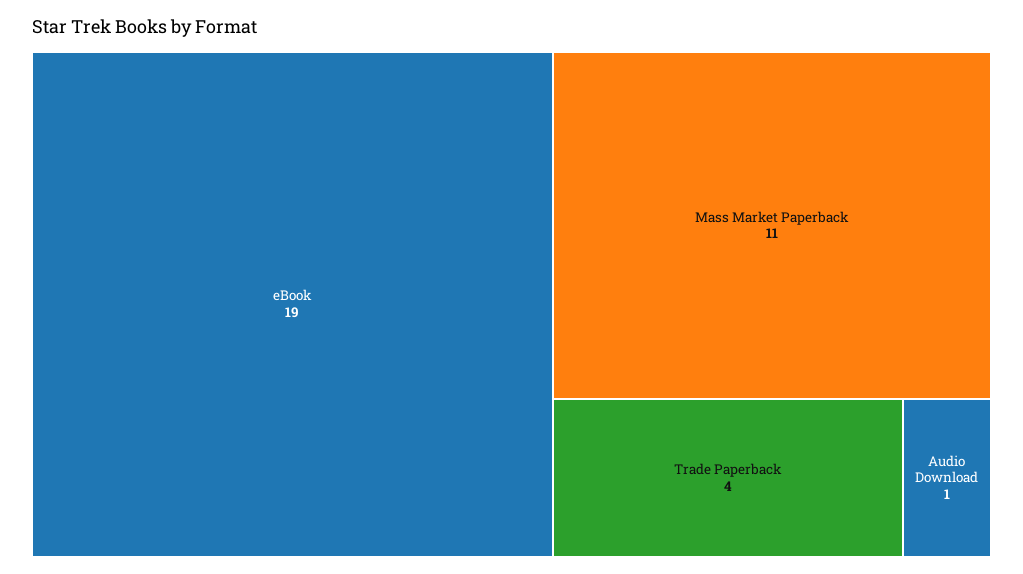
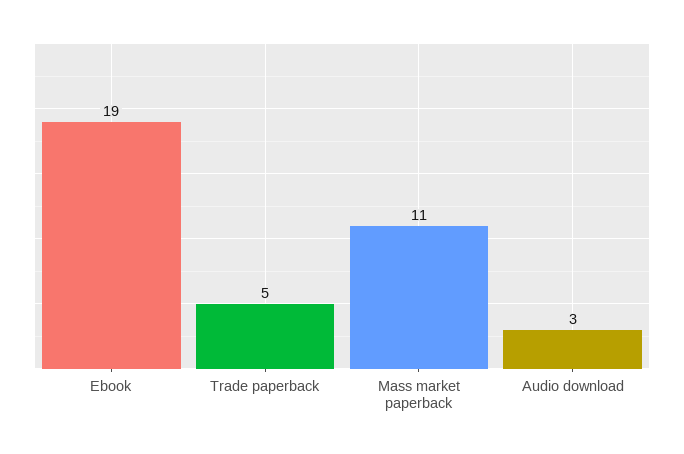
  {
    "eBook": 19,
    "Mass Market Paperback": 11,
-   "Trade Paperback": 4,
+   "Trade Paperback": 5,
-   "Audio Download": 1
+   "Audio Download": 3
  }

